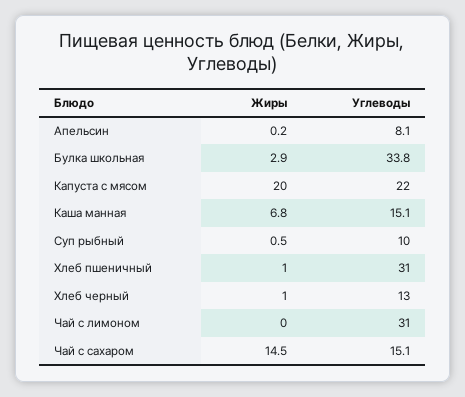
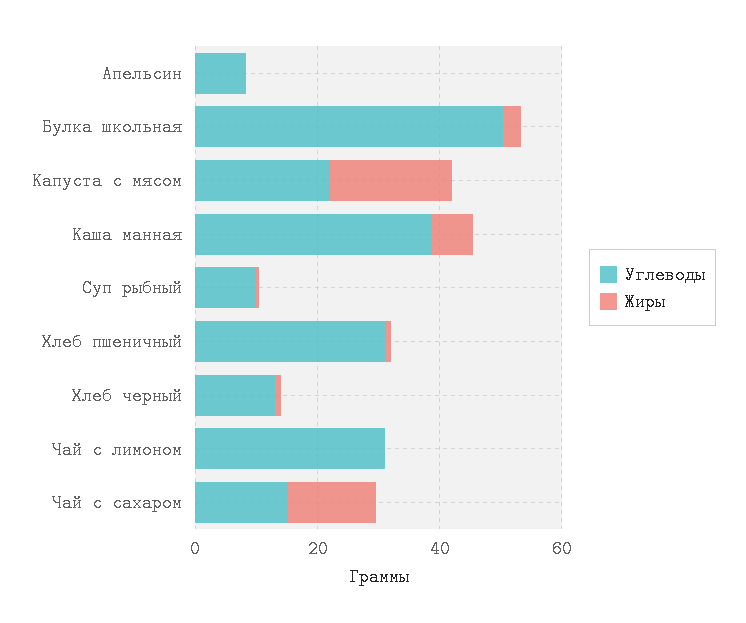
  {
    "Жиры": {
      "Апельсин": 0.2,
      "Булка школьная": 2.9,
      "Капуста с мясом": 20,
      "Каша манная": 6.8,
      "Суп рыбный": 0.5,
      "Хлеб пшеничный": 1,
      "Хлеб черный": 1,
      "Чай с лимоном": 0,
      "Чай с сахаром": 14.5
    },
    "Углеводы": {
      "Апельсин": 8.1,
-     "Булка школьная": 33.8,
+     "Булка школьная": 50,
      "Капуста с мясом": 22,
-     "Каша манная": 15.1,
+     "Каша манная": 40,
      "Суп рыбный": 10,
      "Хлеб пшеничный": 31,
      "Хлеб черный": 13,
      "Чай с лимоном": 31,
      "Чай с сахаром": 15.1
    }
  }

